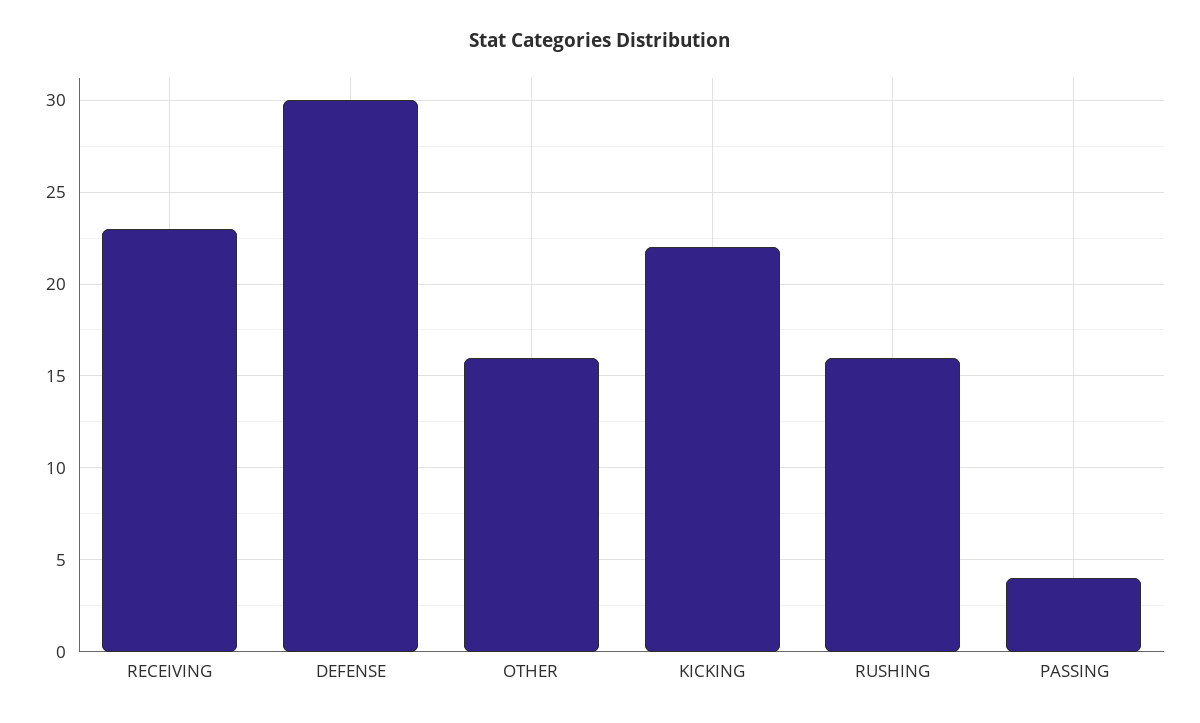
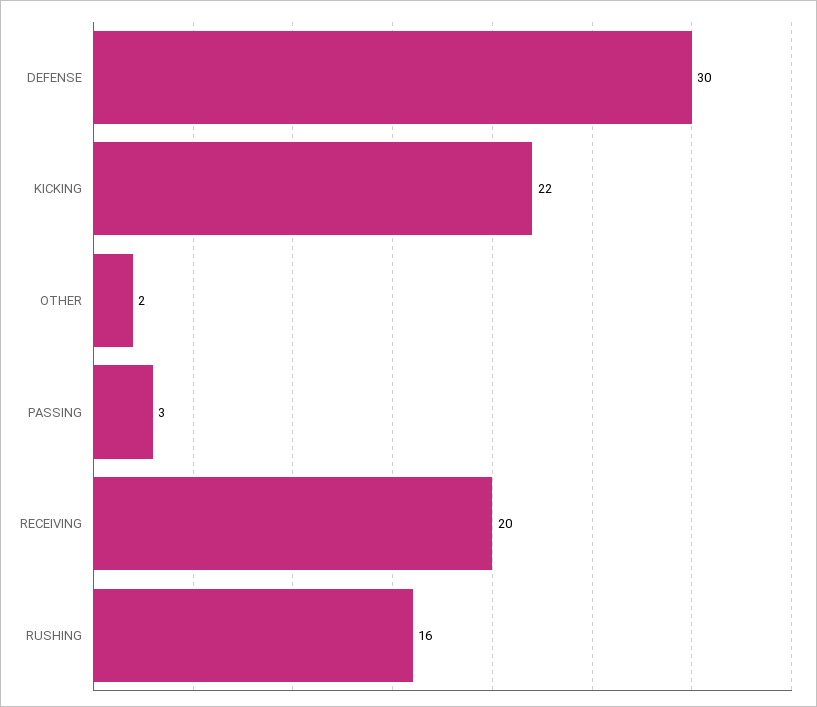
  {
-   "RECEIVING": 23,
+   "RECEIVING": 20,
    "DEFENSE": 30,
-   "OTHER": 16,
+   "OTHER": 2,
    "KICKING": 22,
    "RUSHING": 16,
-   "PASSING": 4
+   "PASSING": 3
  }

